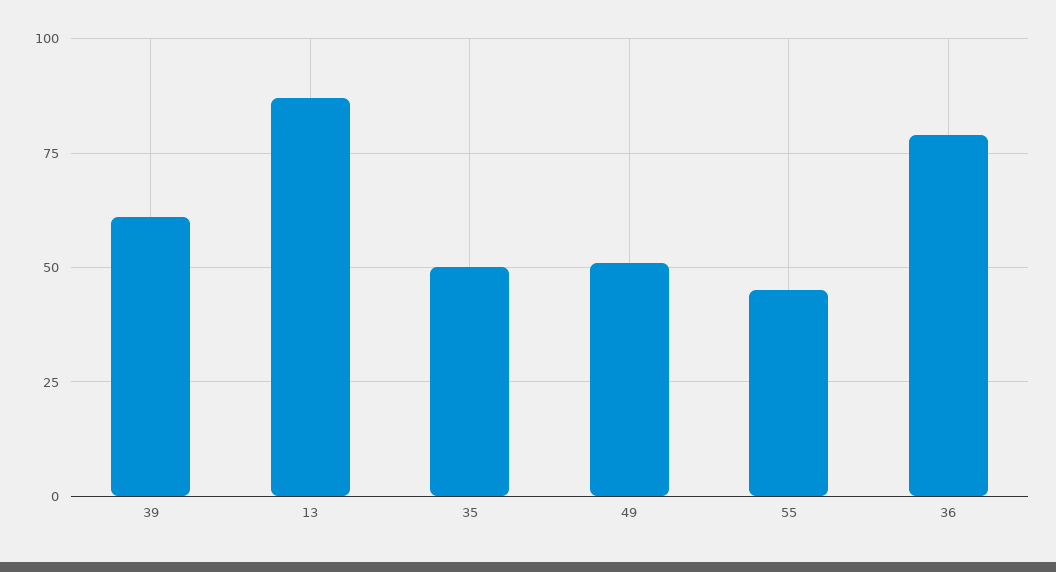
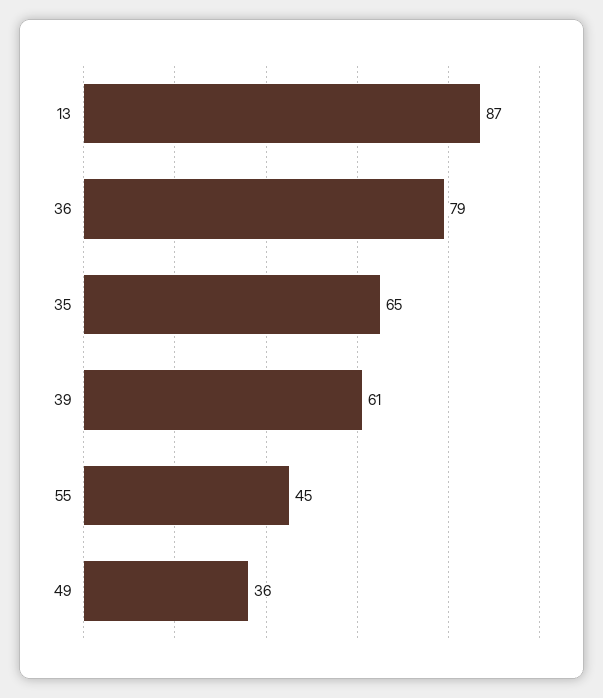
  {
    "39": 61,
    "13": 87,
-   "35": 50,
+   "35": 65,
-   "49": 50,
+   "49": 36,
    "55": 45,
    "36": 79
  }

